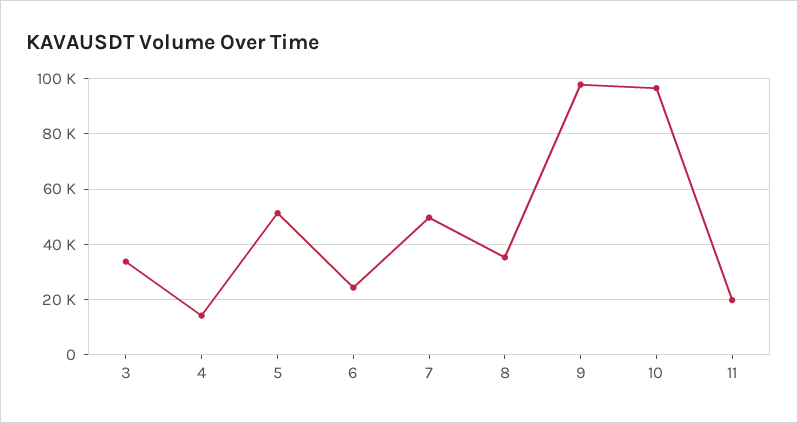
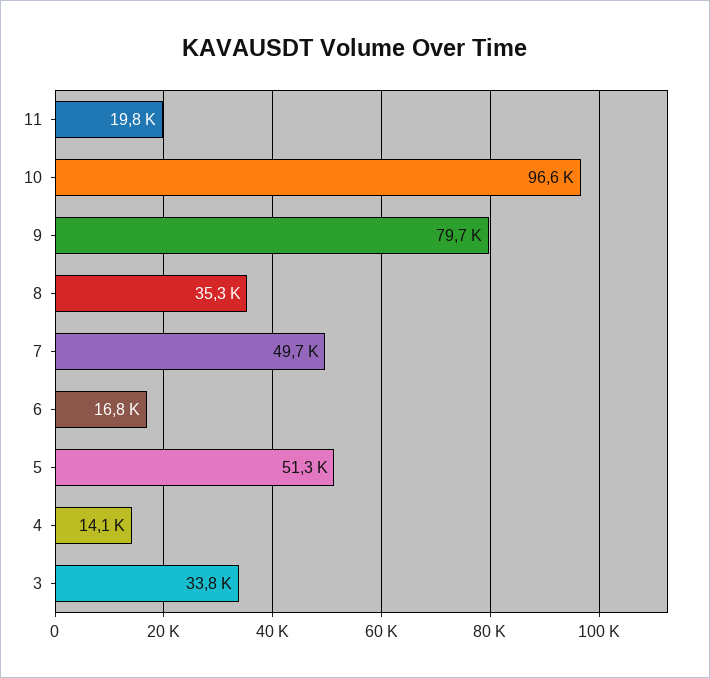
  {
    "3": 33800,
    "4": 14100,
    "5": 51300,
-   "6": 25000,
+   "6": 16800,
    "7": 49700,
    "8": 35300,
-   "9": 97500,
+   "9": 79700,
    "10": 96600,
    "11": 19800
  }

